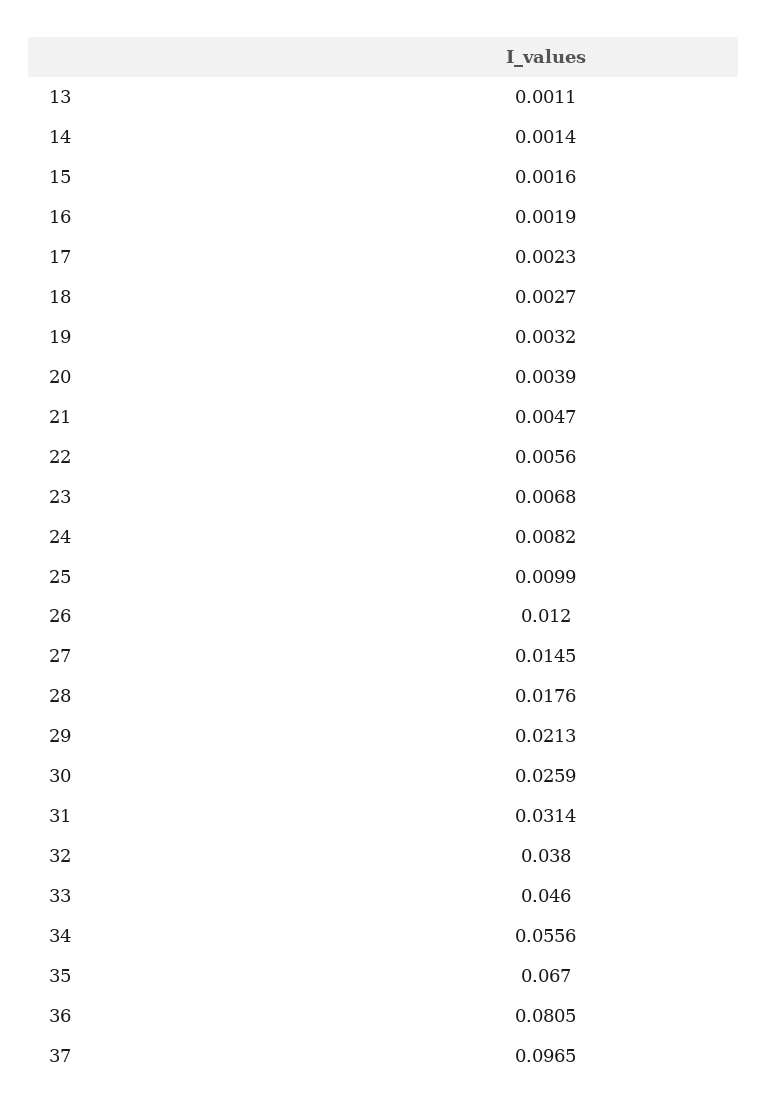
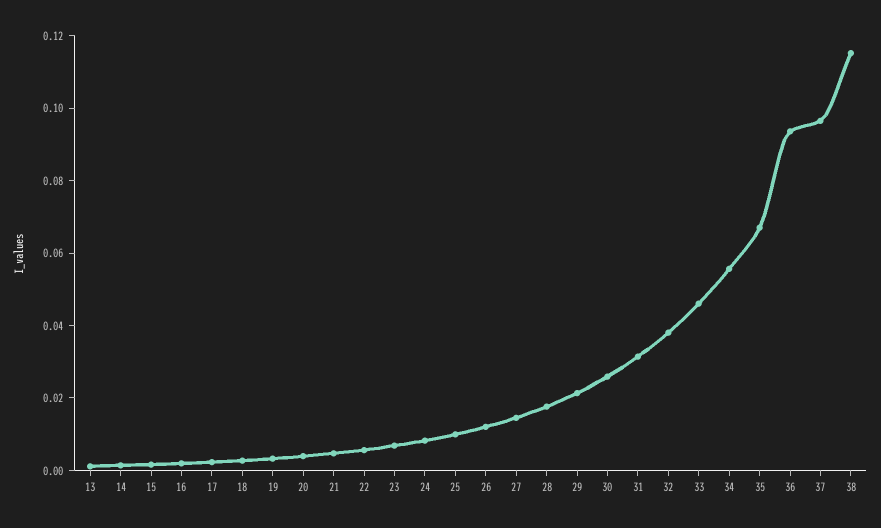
  {
    "13": 0.0011,
    "14": 0.0014,
    "15": 0.0016,
    "16": 0.0019,
    "17": 0.0023,
    "18": 0.0027,
    "19": 0.0032,
    "20": 0.0039,
    "21": 0.0047,
    "22": 0.0056,
    "23": 0.0068,
    "24": 0.0082,
    "25": 0.0099,
    "26": 0.012,
    "27": 0.0145,
    "28": 0.0176,
    "29": 0.0213,
    "30": 0.0259,
    "31": 0.0314,
    "32": 0.038,
    "33": 0.046,
    "34": 0.0556,
    "35": 0.067,
-   "36": 0.0805,
+   "36": 0.095,
-   "37": 0.0965
+   "37": 0.0965,
+   "38": 0.115
  }

